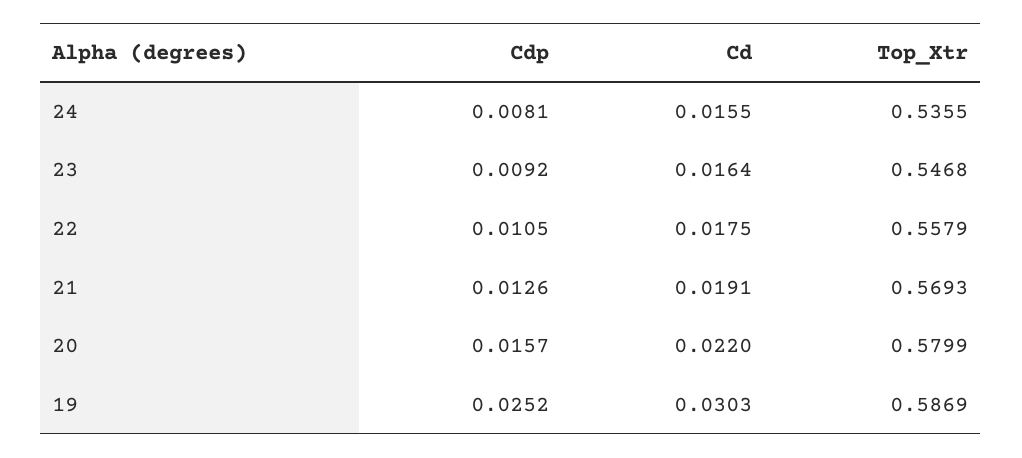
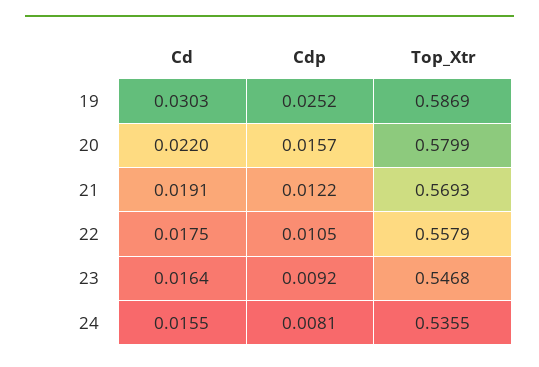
  {
    "Cdp": {
      "24": 0.0081,
      "23": 0.0092,
      "22": 0.0105,
-     "21": 0.0126,
+     "21": 0.0122,
      "20": 0.0157,
      "19": 0.0252
    },
    "Cd": {
      "24": 0.0155,
      "23": 0.0164,
      "22": 0.0175,
      "21": 0.0191,
      "20": 0.022,
      "19": 0.0303
    },
    "Top_Xtr": {
      "24": 0.5355,
      "23": 0.5468,
      "22": 0.5579,
      "21": 0.5693,
      "20": 0.5799,
      "19": 0.5869
    }
  }

